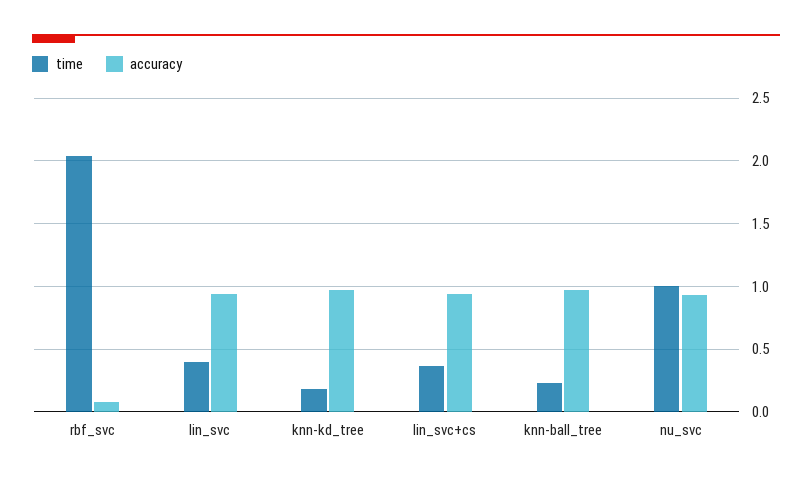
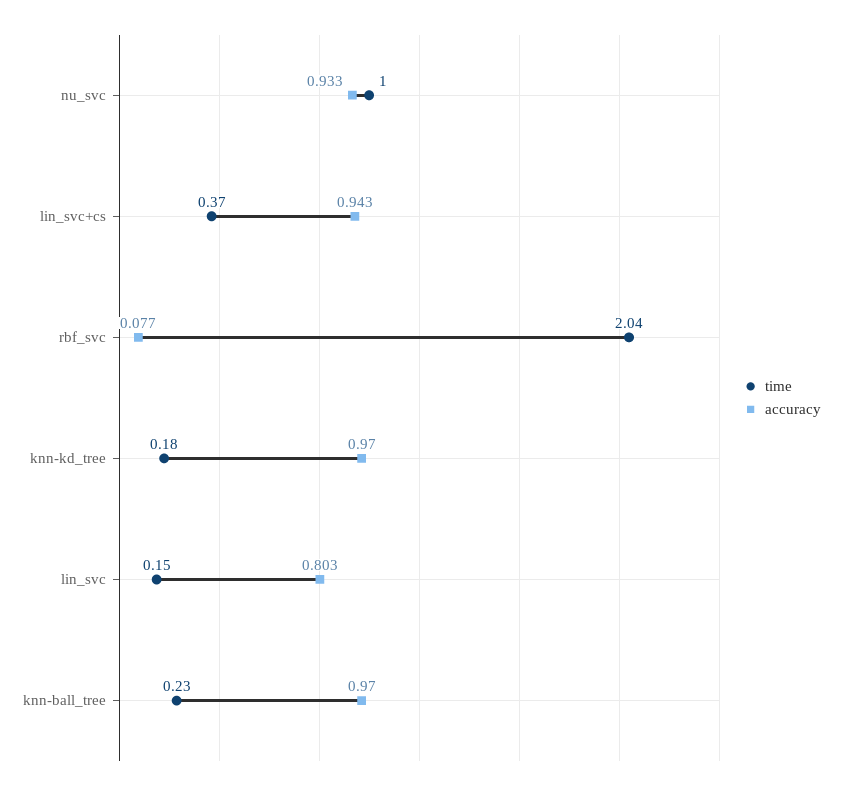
  {
    "time": {
      "rbf_svc": 2.04,
-     "lin_svc": 0.4,
+     "lin_svc": 0.15,
      "knn-kd_tree": 0.18,
      "lin_svc+cs": 0.37,
      "knn-ball_tree": 0.23,
      "nu_svc": 1
    },
    "accuracy": {
      "rbf_svc": 0.077,
-     "lin_svc": 0.95,
+     "lin_svc": 0.803,
      "knn-kd_tree": 0.97,
      "lin_svc+cs": 0.943,
      "knn-ball_tree": 0.97,
      "nu_svc": 0.933
    }
  }

